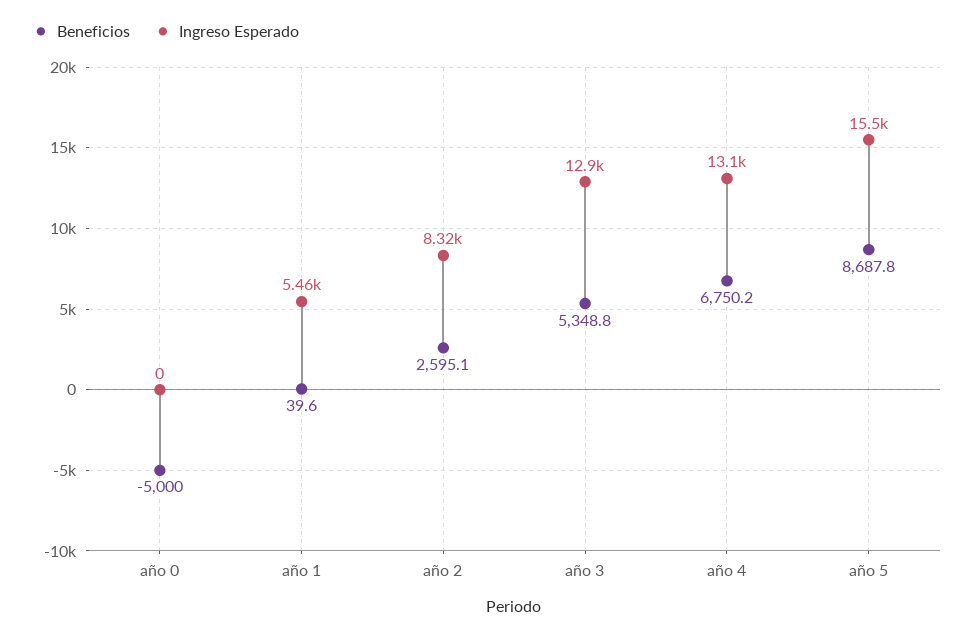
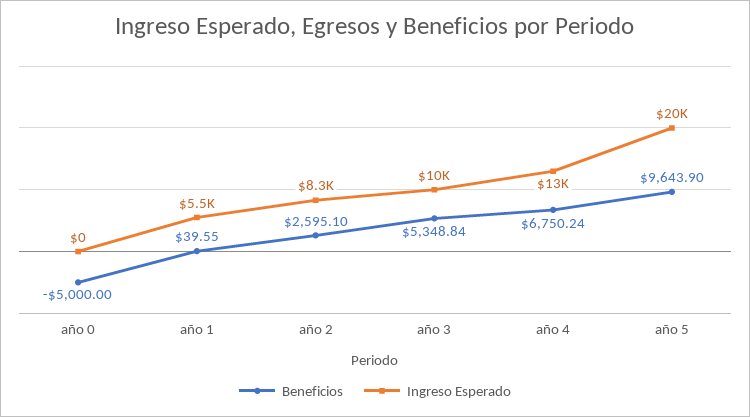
  {
    "Beneficios": {
      "año 0": -5000,
      "año 1": 39.55,
      "año 2": 2595.1,
      "año 3": 5348.84,
      "año 4": 6750.24,
-     "año 5": 8687.8
+     "año 5": 9643.9
    },
    "Ingreso Esperado": {
      "año 0": 0,
      "año 1": 5460,
      "año 2": 8320,
-     "año 3": 12900,
+     "año 3": 10000,
      "año 4": 13100,
-     "año 5": 15500
+     "año 5": 20000
    }
  }

